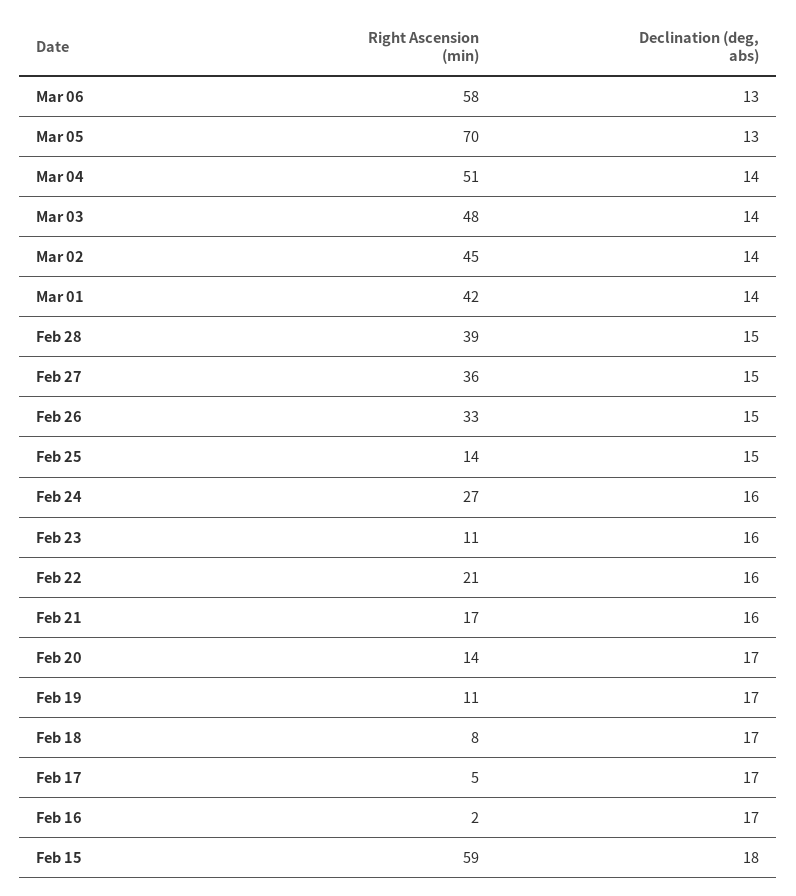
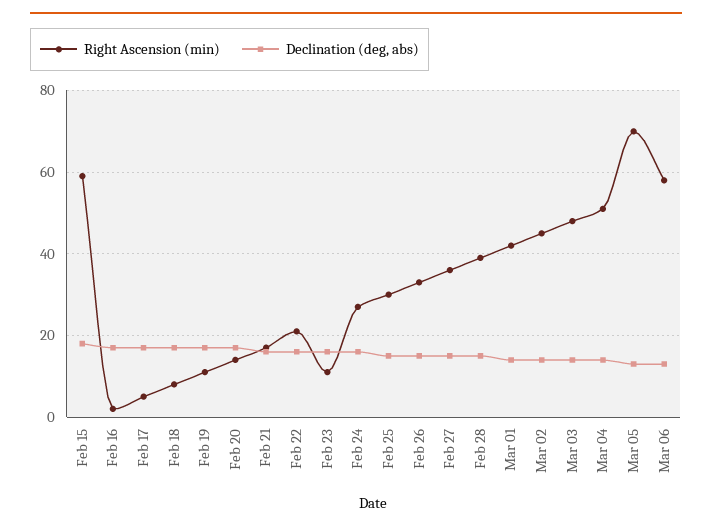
  {
    "Right Ascension (min)": {
      "Mar 06": 58,
      "Mar 05": 70,
      "Mar 04": 51,
      "Mar 03": 48,
      "Mar 02": 45,
      "Mar 01": 42,
      "Feb 28": 39,
      "Feb 27": 36,
      "Feb 26": 33,
-     "Feb 25": 14,
+     "Feb 25": 30,
      "Feb 24": 27,
      "Feb 23": 11,
      "Feb 22": 21,
      "Feb 21": 17,
      "Feb 20": 14,
      "Feb 19": 11,
      "Feb 18": 8,
      "Feb 17": 5,
      "Feb 16": 2,
      "Feb 15": 59
    },
    "Declination (deg, abs)": {
      "Mar 06": 13,
      "Mar 05": 13,
      "Mar 04": 14,
      "Mar 03": 14,
      "Mar 02": 14,
      "Mar 01": 14,
      "Feb 28": 15,
      "Feb 27": 15,
      "Feb 26": 15,
      "Feb 25": 15,
      "Feb 24": 16,
      "Feb 23": 16,
      "Feb 22": 16,
      "Feb 21": 16,
      "Feb 20": 17,
      "Feb 19": 17,
      "Feb 18": 17,
      "Feb 17": 17,
      "Feb 16": 17,
      "Feb 15": 18
    }
  }

